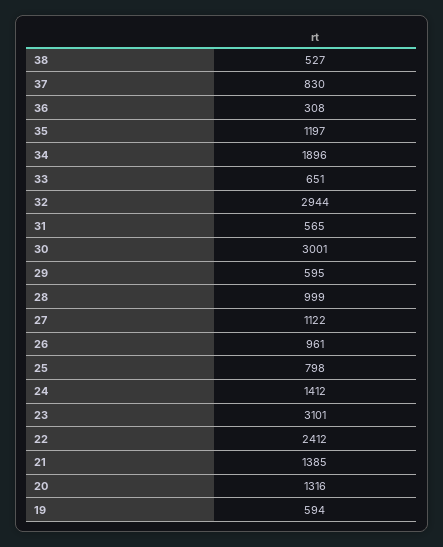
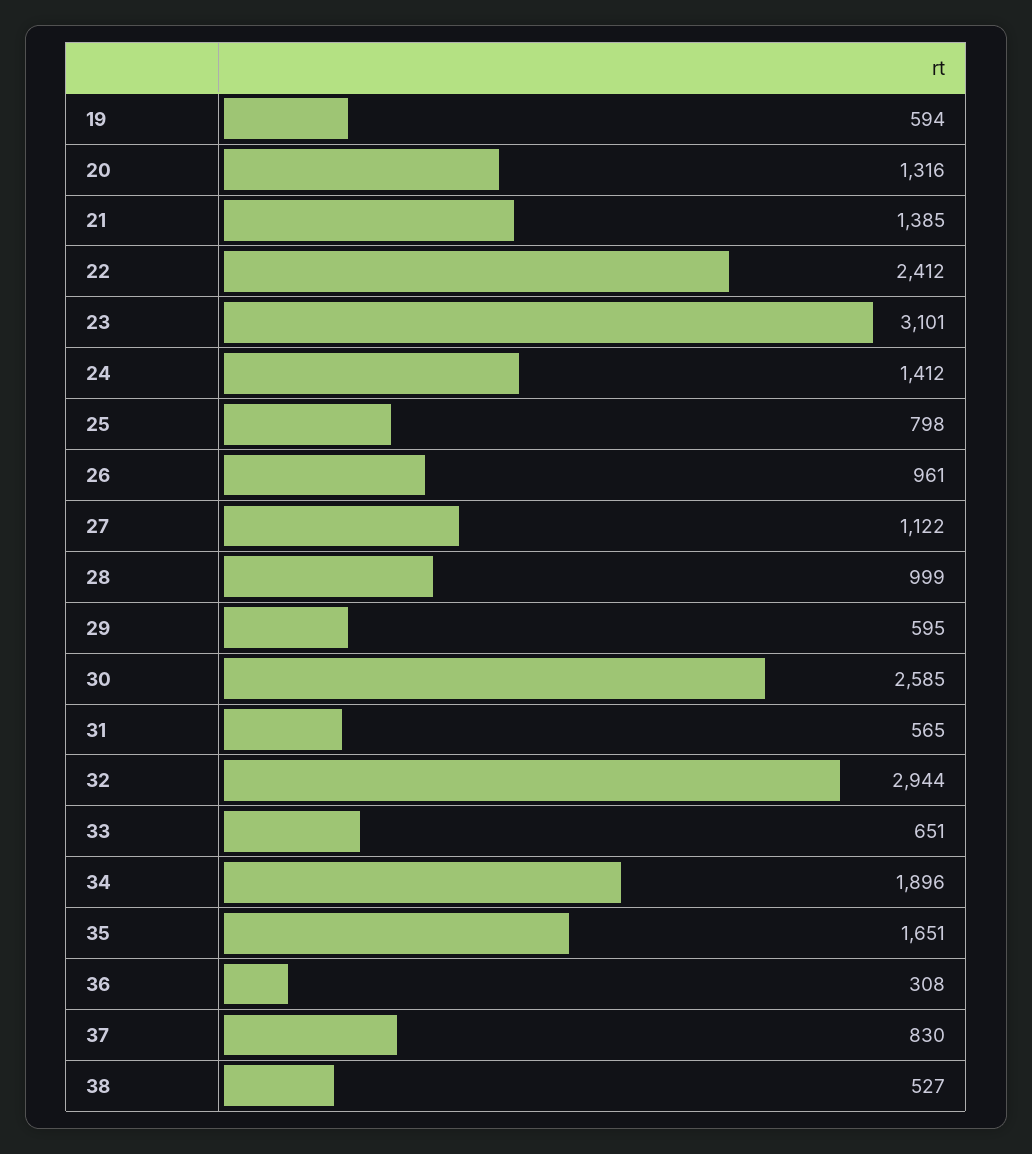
  {
    "38": 527,
    "37": 830,
    "36": 308,
-   "35": 1197,
+   "35": 1651,
    "34": 1896,
    "33": 651,
    "32": 2944,
    "31": 565,
-   "30": 3001,
+   "30": 2585,
    "29": 595,
    "28": 999,
    "27": 1122,
    "26": 961,
    "25": 798,
    "24": 1412,
    "23": 3101,
    "22": 2412,
    "21": 1385,
    "20": 1316,
    "19": 594
  }

